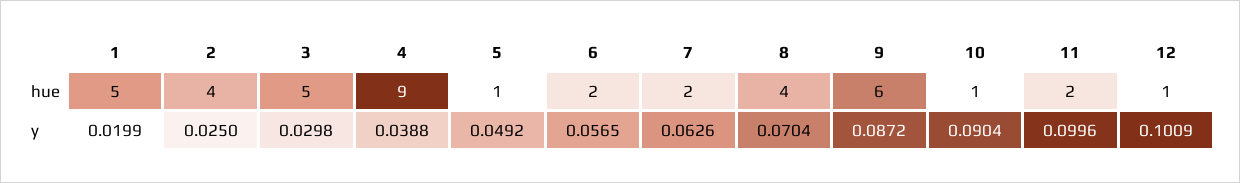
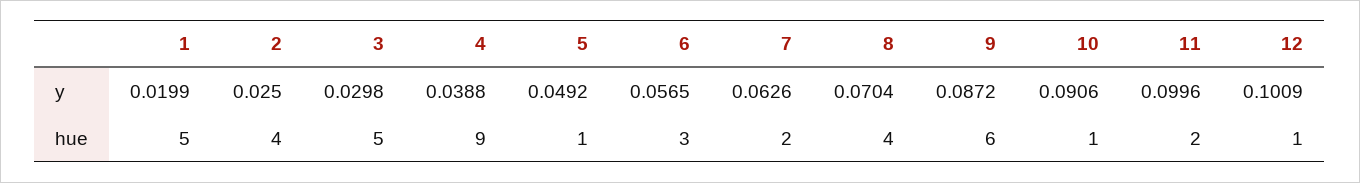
  {
    "1": {
      "hue": 5,
      "y": 0.0199
    },
    "2": {
      "hue": 4,
      "y": 0.025
    },
    "3": {
      "hue": 5,
      "y": 0.0298
    },
    "4": {
      "hue": 9,
      "y": 0.0388
    },
    "5": {
      "hue": 1,
      "y": 0.0492
    },
    "6": {
-     "hue": 2,
+     "hue": 3,
      "y": 0.0565
    },
    "7": {
      "hue": 2,
      "y": 0.0626
    },
    "8": {
      "hue": 4,
      "y": 0.0704
    },
    "9": {
      "hue": 6,
      "y": 0.0872
    },
    "10": {
      "hue": 1,
-     "y": 0.0904
+     "y": 0.0906
    },
    "11": {
      "hue": 2,
      "y": 0.0996
    },
    "12": {
      "hue": 1,
      "y": 0.1009
    }
  }

